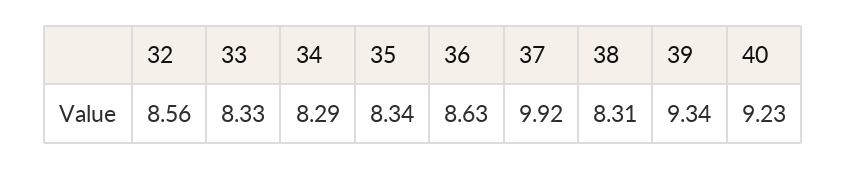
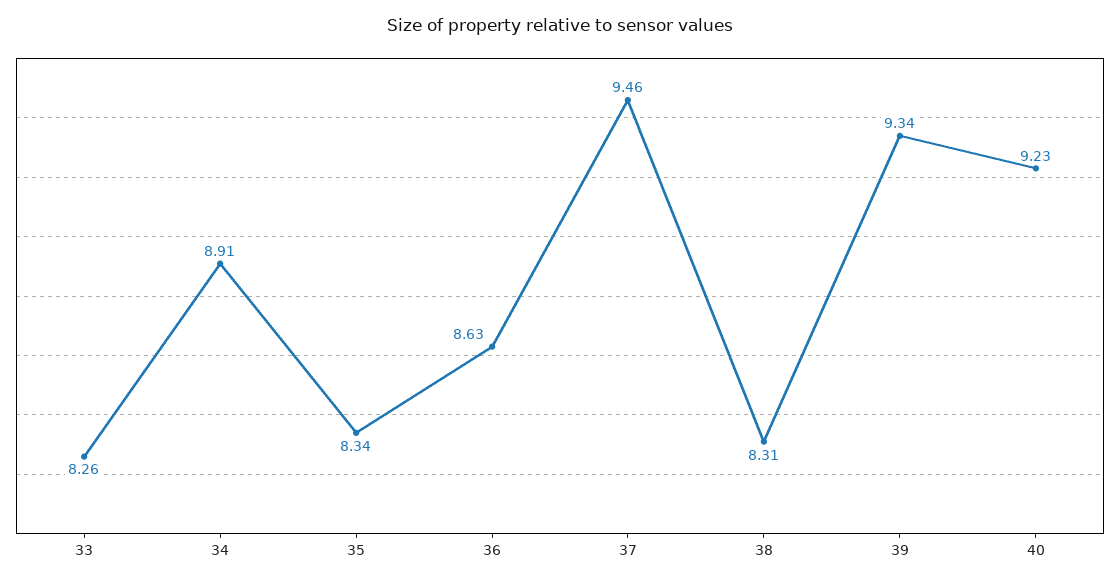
  {
-   "32": 8.56,
-   "33": 8.33,
+   "33": 8.26,
-   "34": 8.29,
+   "34": 8.91,
    "35": 8.34,
    "36": 8.63,
-   "37": 9.92,
+   "37": 9.46,
    "38": 8.31,
    "39": 9.34,
    "40": 9.23
  }

